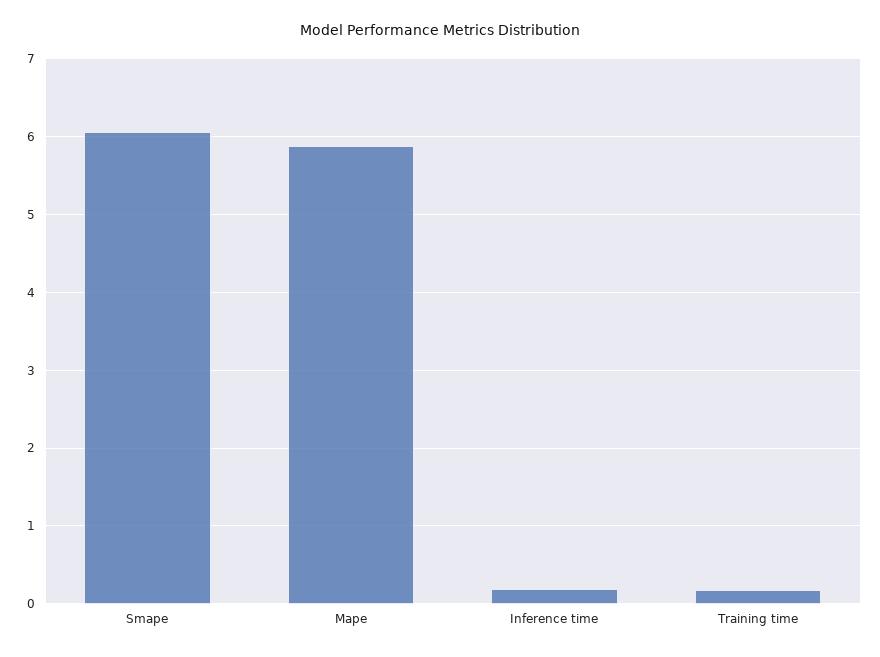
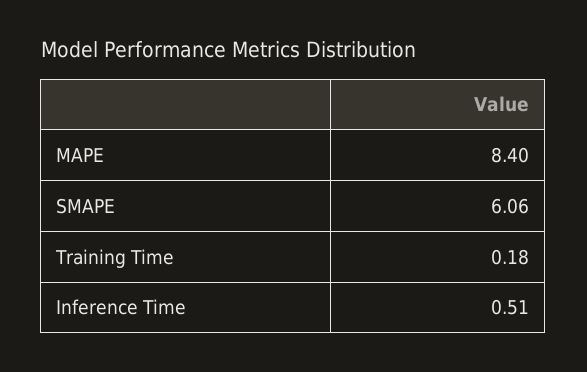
  {
    "Smape": 6.06,
-   "Mape": 5.9,
+   "Mape": 8.4,
-   "Inference time": 0.2,
+   "Inference time": 0.51,
    "Training time": 0.18
  }

